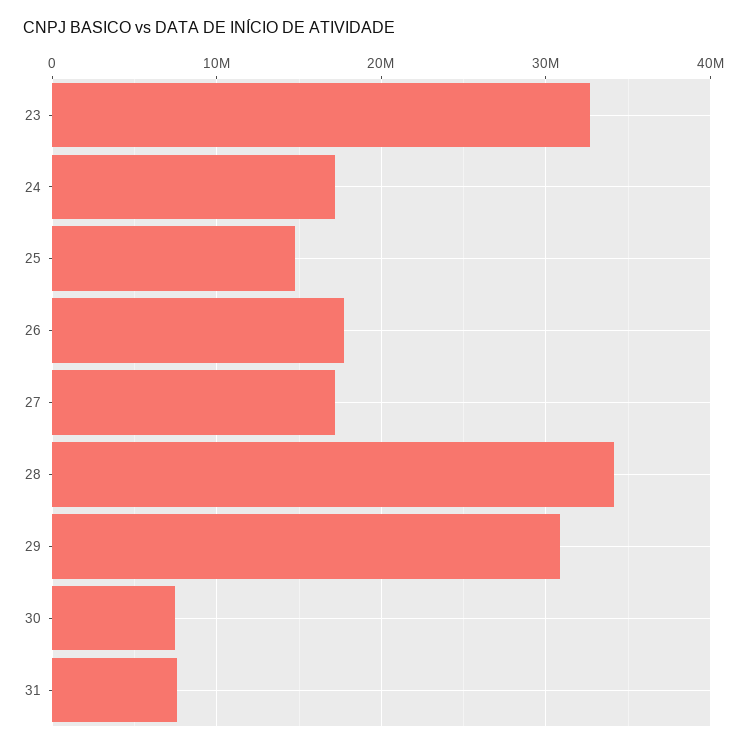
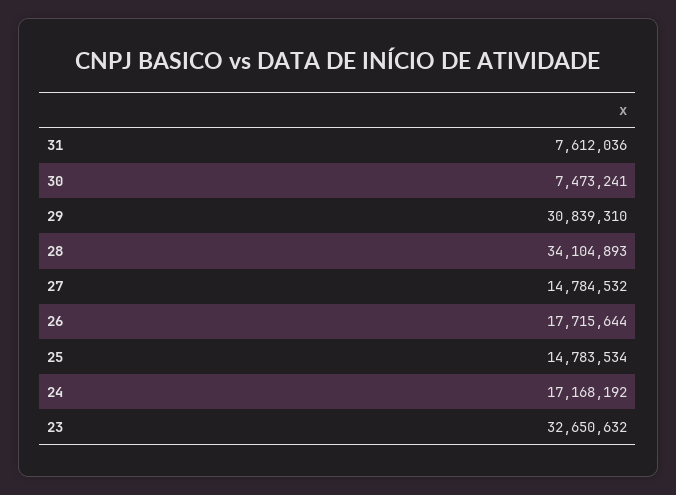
  {
    "23": 32650632,
    "24": 17168192,
    "25": 14783534,
    "26": 17715644,
-   "27": 17000000,
+   "27": 14784532,
    "28": 34104893,
    "29": 30839310,
    "30": 7473241,
    "31": 7612036
  }

